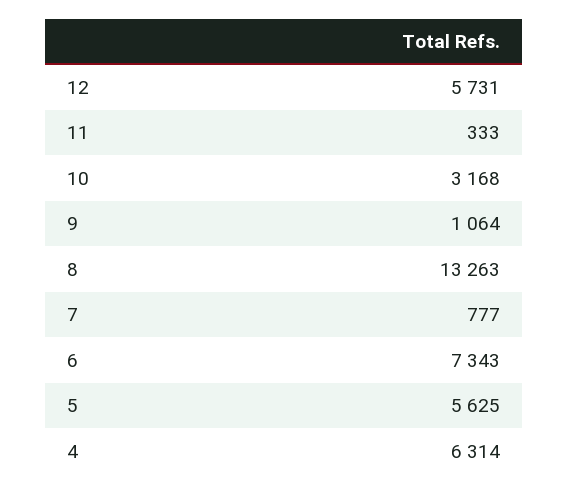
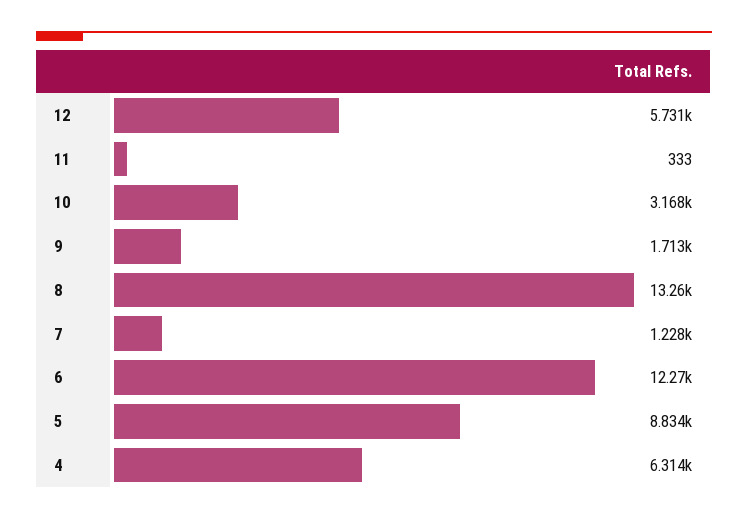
  {
    "12": 5731,
    "11": 333,
    "10": 3168,
-   "9": 1064,
+   "9": 1713,
    "8": 13263,
-   "7": 777,
+   "7": 1228,
-   "6": 7343,
+   "6": 12270,
-   "5": 5625,
+   "5": 8834,
    "4": 6314
  }

